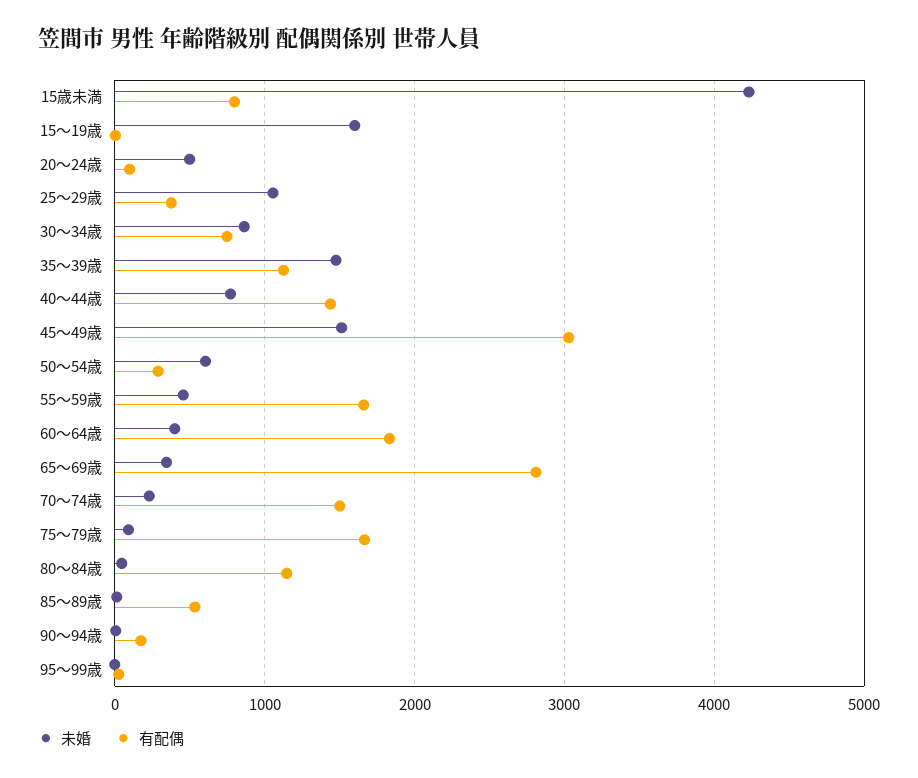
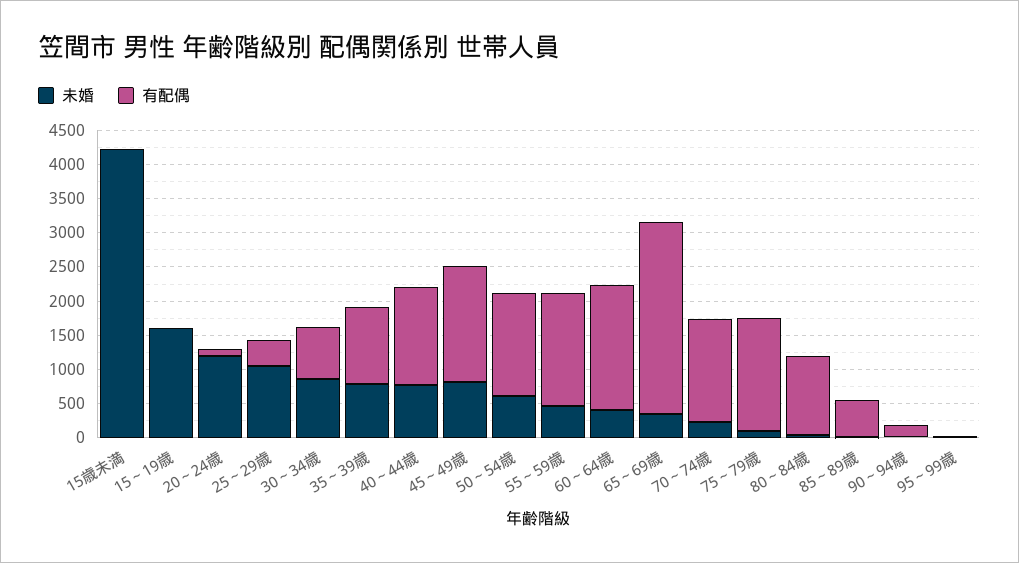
  {
    "未婚": {
      "15歳未満": 4200,
      "15～19歳": 1600,
-     "20～24歳": 500,
+     "20～24歳": 1250,
      "25～29歳": 1100,
      "30～34歳": 900,
-     "35～39歳": 1500,
+     "35～39歳": 750,
      "40～44歳": 800,
-     "45～49歳": 1500,
+     "45～49歳": 750,
      "50～54歳": 600,
      "55～59歳": 500,
      "60～64歳": 400,
      "65～69歳": 300,
      "70～74歳": 200,
      "75～79歳": 100,
      "80～84歳": 0,
      "85～89歳": 0,
      "90～94歳": 0,
      "95～99歳": 0
    },
    "有配偶": {
-     "15歳未満": 800,
+     "15歳未満": 0,
      "15～19歳": 0,
      "20～24歳": 100,
      "25～29歳": 400,
      "30～34歳": 700,
      "35～39歳": 1100,
      "40～44歳": 1400,
-     "45～49歳": 3000,
+     "45～49歳": 1750,
-     "50～54歳": 300,
+     "50～54歳": 1500,
      "55～59歳": 1700,
      "60～64歳": 1800,
      "65～69歳": 2800,
      "70～74歳": 1500,
      "75～79歳": 1700,
      "80～84歳": 1100,
      "85～89歳": 500,
      "90～94歳": 200,
      "95～99歳": 0
    }
  }

